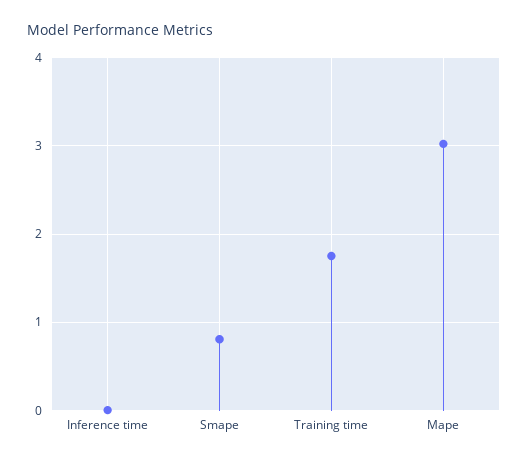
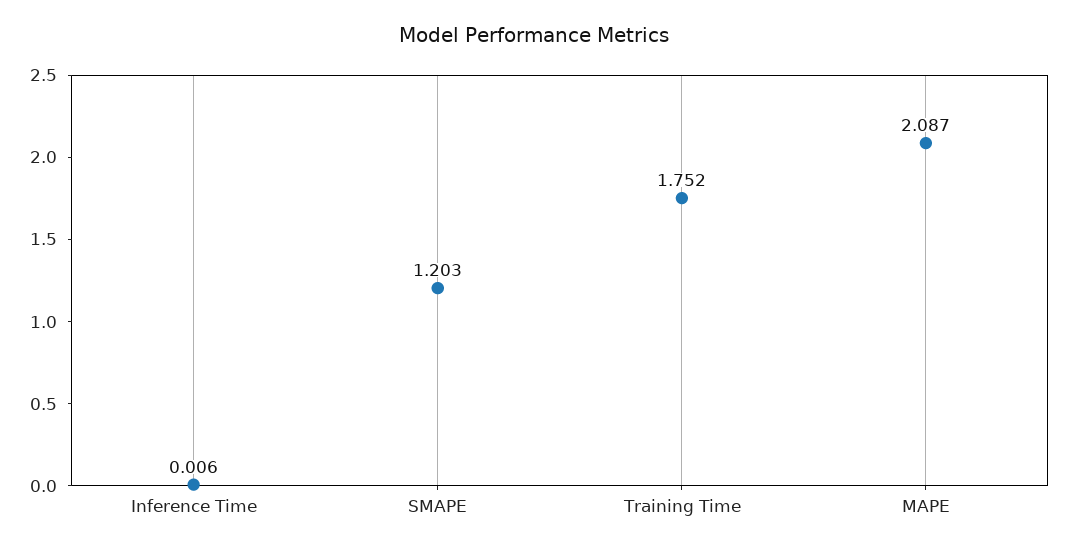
  {
    "Inference time": 0.006,
-   "Smape": 0.8,
+   "Smape": 1.203,
    "Training time": 1.752,
-   "Mape": 3
+   "Mape": 2.087
  }

